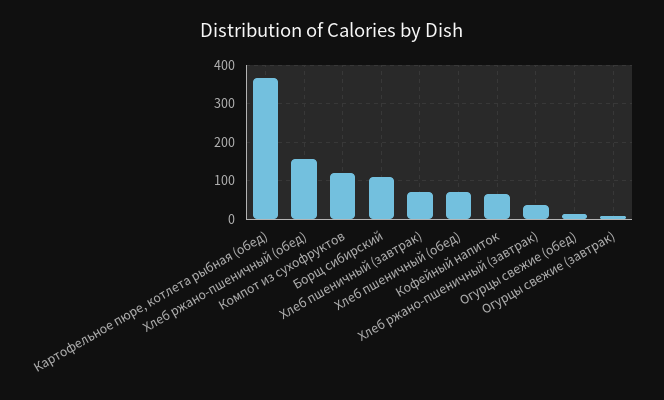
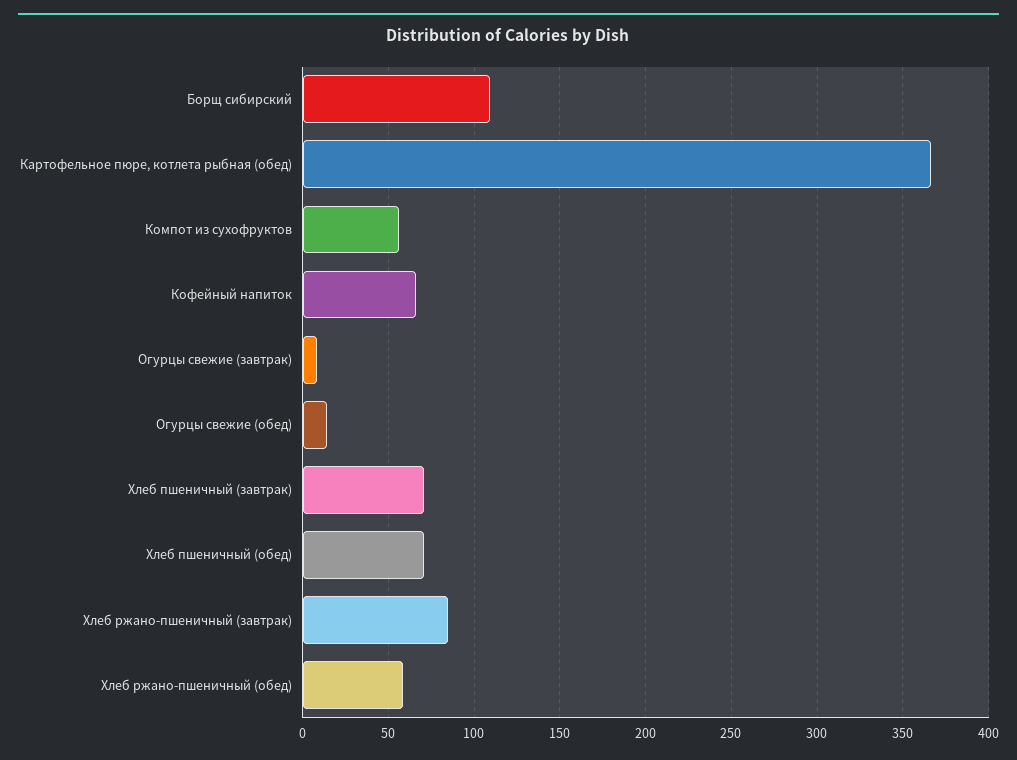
  {
    "Картофельное пюре, котлета рыбная (обед)": 365,
-   "Хлеб ржано-пшеничный (обед)": 160,
+   "Хлеб ржано-пшеничный (обед)": 60,
-   "Компот из сухофруктов": 120,
+   "Компот из сухофруктов": 55,
    "Борщ сибирский": 110,
    "Хлеб пшеничный (завтрак)": 70,
    "Хлеб пшеничный (обед)": 70,
    "Кофейный напиток": 65,
-   "Хлеб ржано-пшеничный (завтрак)": 40,
+   "Хлеб ржано-пшеничный (завтрак)": 85,
    "Огурцы свежие (обед)": 15,
    "Огурцы свежие (завтрак)": 10
  }

